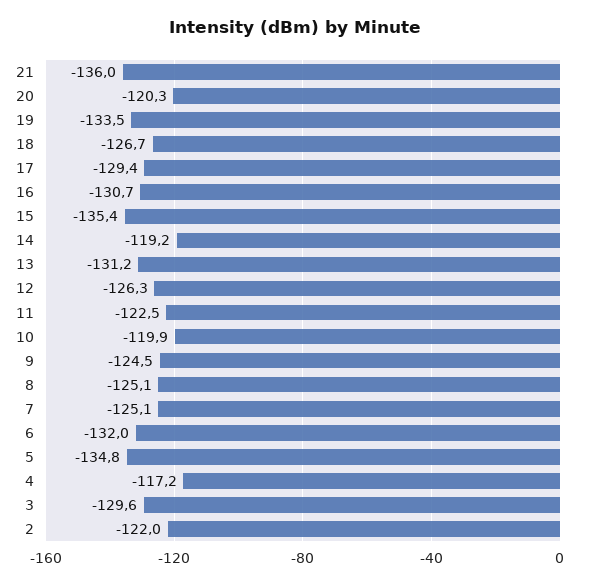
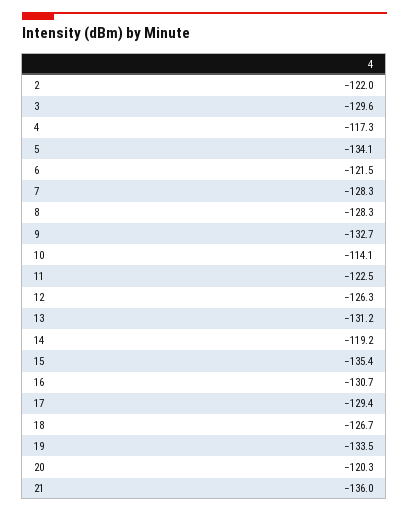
  {
    "21": -136,
    "20": -120.3,
    "19": -133.5,
    "18": -126.7,
    "17": -129.4,
    "16": -130.7,
    "15": -135.4,
    "14": -119.2,
    "13": -131.2,
    "12": -126.3,
    "11": -122.5,
-   "10": -119.9,
+   "10": -114.1,
-   "9": -124.5,
+   "9": -132.7,
-   "8": -125.1,
+   "8": -128.3,
-   "7": -125.1,
+   "7": -128.3,
-   "6": -132,
+   "6": -121.5,
-   "5": -134.8,
+   "5": -134.1,
-   "4": -117.2,
+   "4": -117.3,
    "3": -129.6,
    "2": -122
  }

